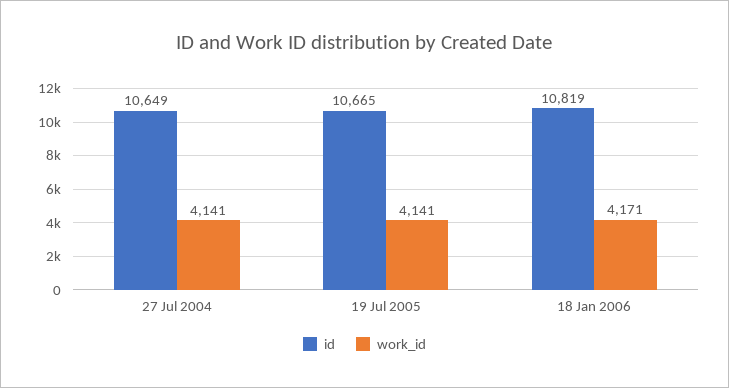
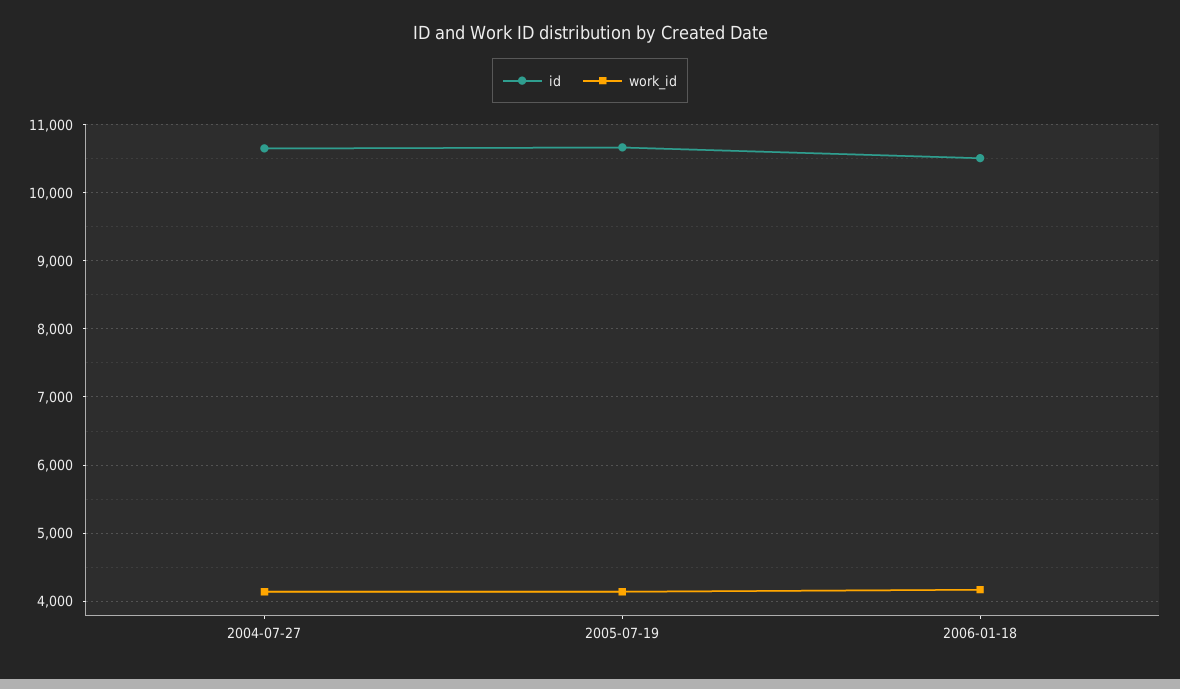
  {
    "id": {
      "27 Jul 2004": 10649,
      "19 Jul 2005": 10665,
-     "18 Jan 2006": 10819
+     "18 Jan 2006": 10500
    },
    "work_id": {
      "27 Jul 2004": 4141,
      "19 Jul 2005": 4141,
      "18 Jan 2006": 4171
    }
  }

